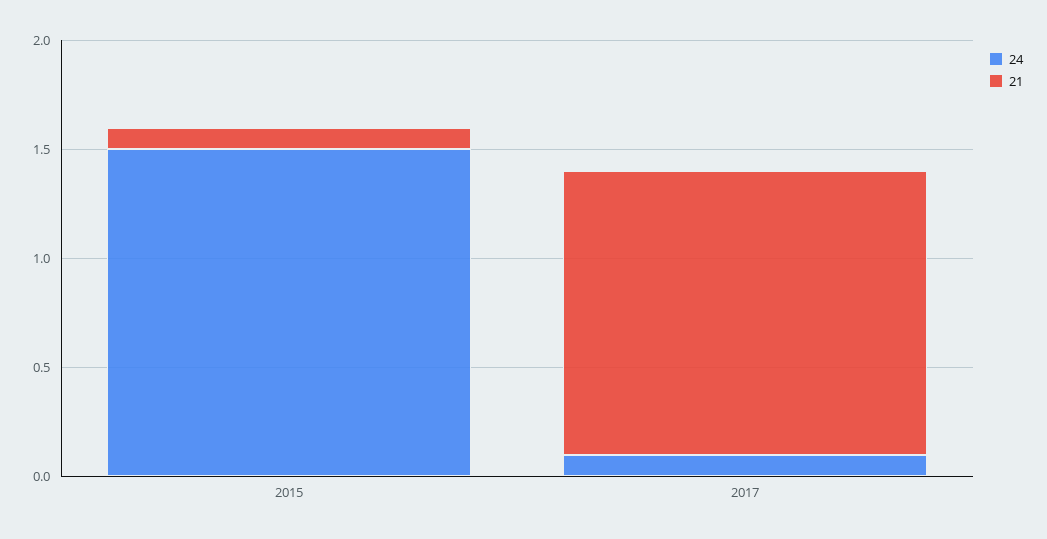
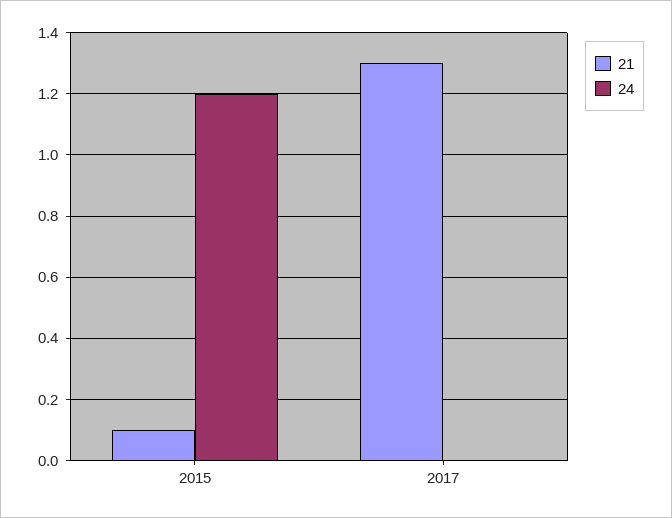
  {
    "24": {
-     "2015": 1.5,
+     "2015": 1.2,
-     "2017": 0.1
+     "2017": 0
    },
    "21": {
      "2015": 0.1,
      "2017": 1.3
    }
  }

